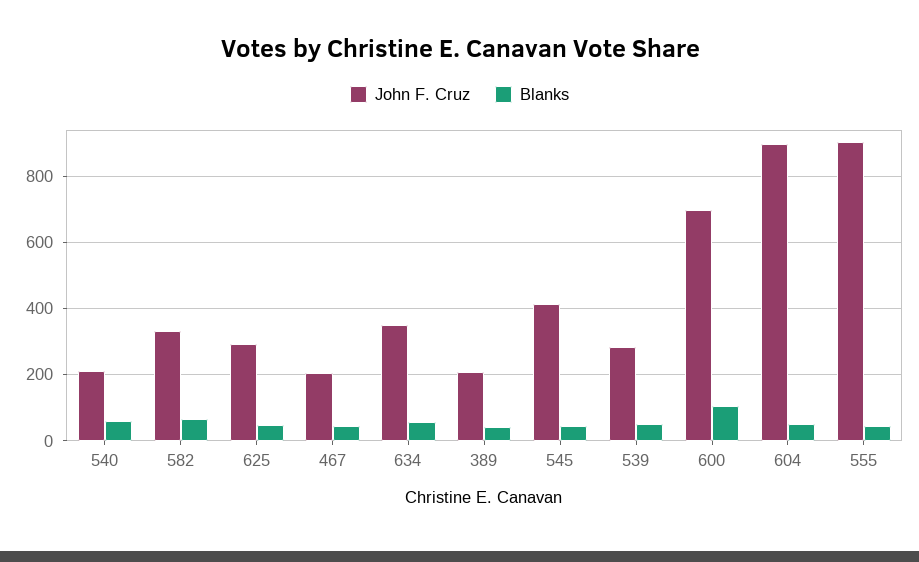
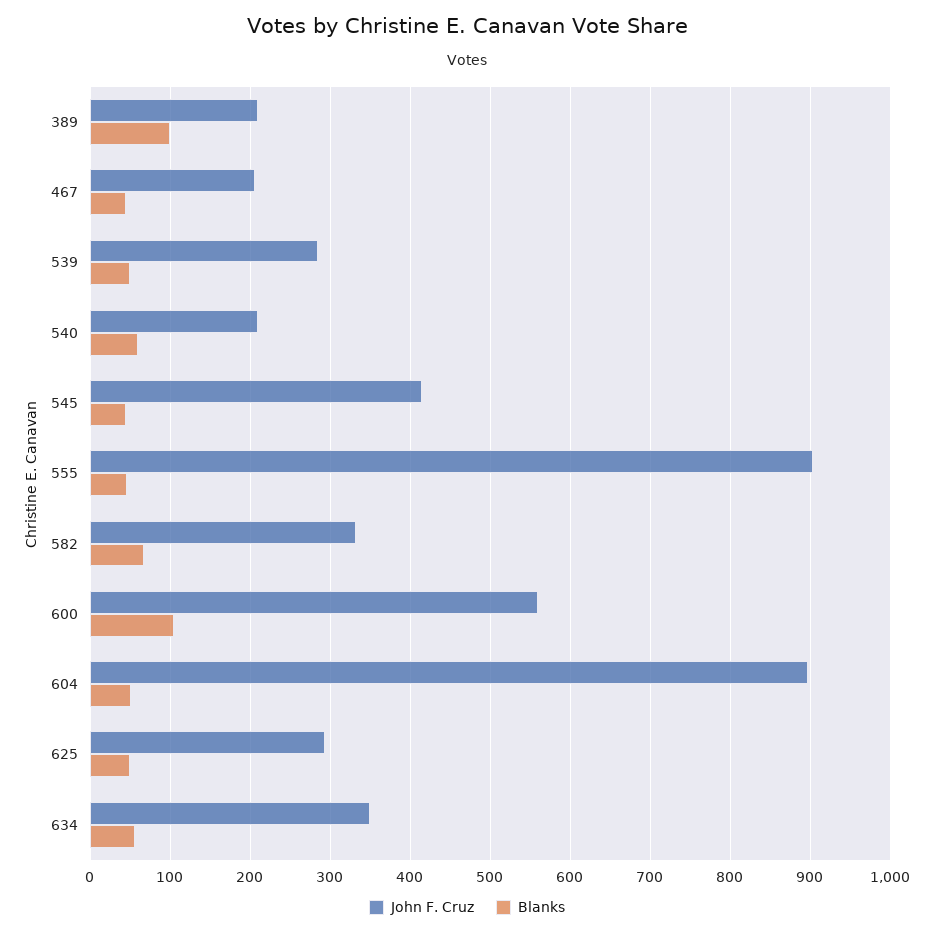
  {
    "John F. Cruz": {
      "540": 210,
      "582": 330,
      "625": 290,
      "467": 210,
      "634": 350,
      "389": 210,
      "545": 410,
      "539": 290,
-     "600": 700,
+     "600": 560,
      "604": 900,
      "555": 900
    },
    "Blanks": {
      "540": 60,
      "582": 70,
      "625": 50,
      "467": 40,
      "634": 60,
-     "389": 40,
+     "389": 100,
      "545": 50,
      "539": 50,
      "600": 110,
      "604": 50,
      "555": 50
    }
  }

